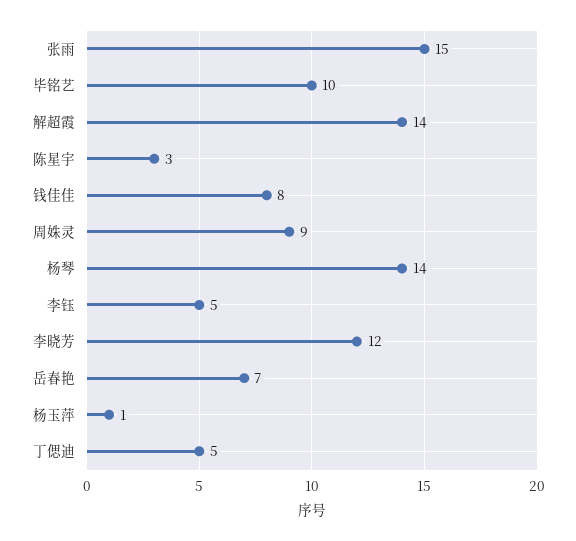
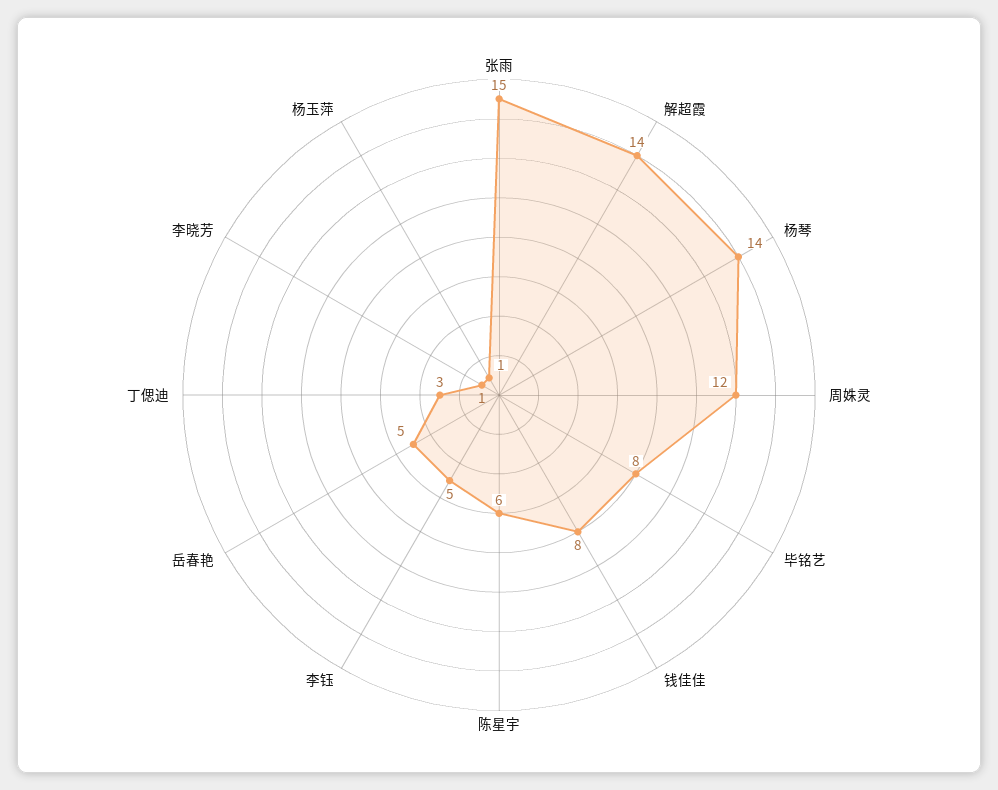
  {
    "张雨": 15,
-   "毕铭艺": 10,
+   "毕铭艺": 8,
    "解超霞": 14,
-   "陈星宇": 3,
+   "陈星宇": 6,
    "钱佳佳": 8,
-   "周姝灵": 9,
+   "周姝灵": 12,
    "杨琴": 14,
    "李钰": 5,
-   "李晓芳": 12,
+   "李晓芳": 1,
-   "岳春艳": 7,
+   "岳春艳": 5,
    "杨玉萍": 1,
-   "丁偲迪": 5
+   "丁偲迪": 3
  }

